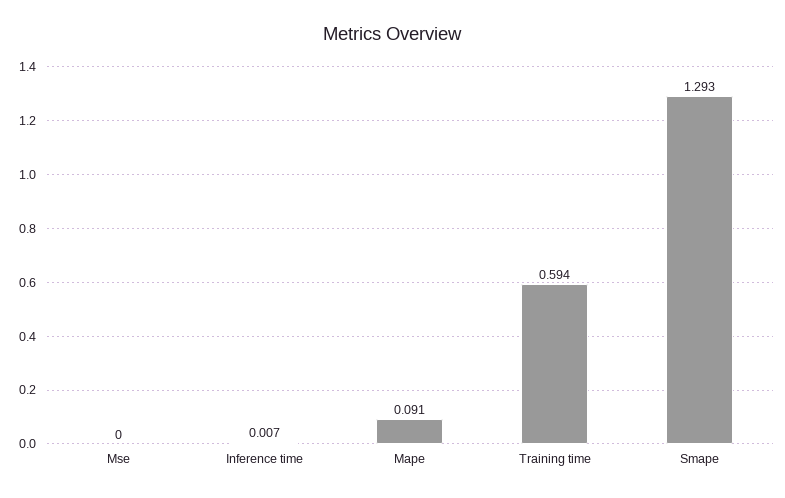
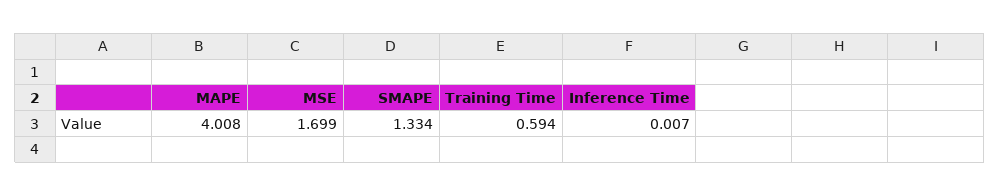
  {
-   "Mse": 0,
+   "Mse": 1.699,
    "Inference time": 0.007,
-   "Mape": 0.091,
+   "Mape": 4.008,
    "Training time": 0.594,
-   "Smape": 1.293
+   "Smape": 1.334
  }

